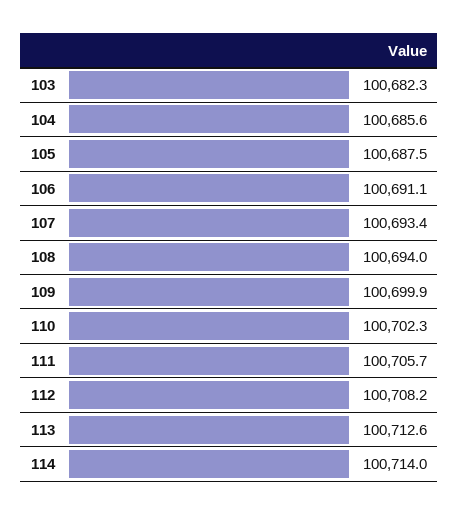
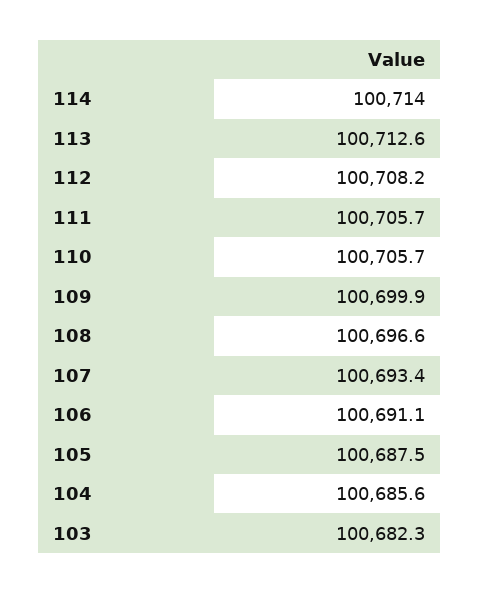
  {
    "103": 100682.3,
    "104": 100685.6,
    "105": 100687.5,
    "106": 100691.1,
    "107": 100693.4,
-   "108": 100694,
+   "108": 100696.6,
    "109": 100699.9,
-   "110": 100702.3,
+   "110": 100705.7,
    "111": 100705.7,
    "112": 100708.2,
    "113": 100712.6,
    "114": 100714
  }

